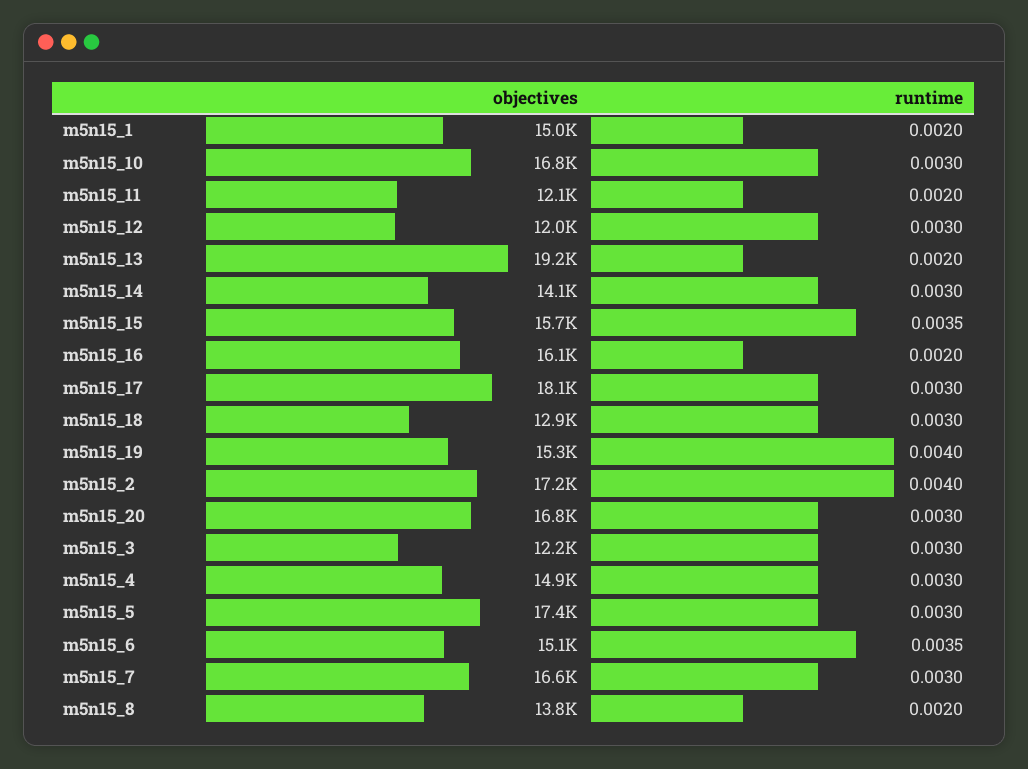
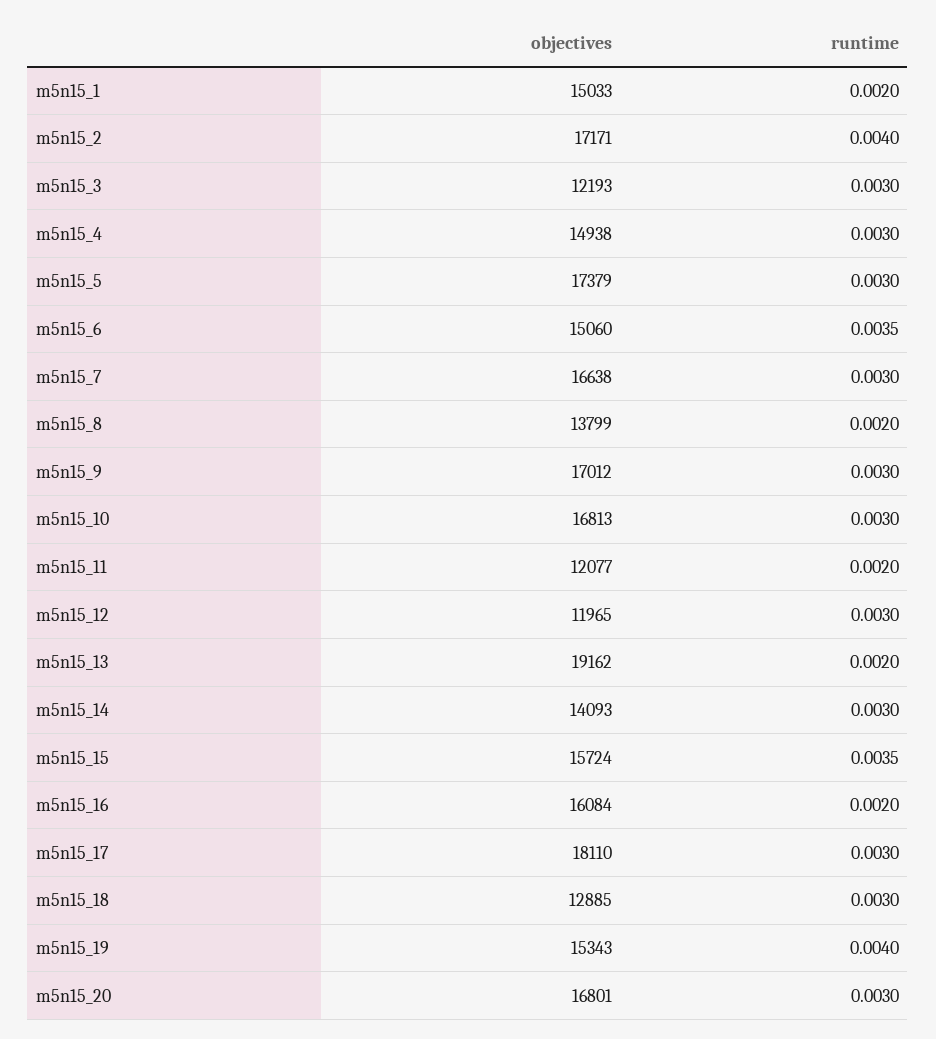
  {
    "objectives": {
      "m5n15_1": 15033,
      "m5n15_10": 16813,
      "m5n15_11": 12077,
      "m5n15_12": 11965,
      "m5n15_13": 19162,
      "m5n15_14": 14093,
      "m5n15_15": 15724,
      "m5n15_16": 16084,
      "m5n15_17": 18110,
      "m5n15_18": 12885,
      "m5n15_19": 15343,
      "m5n15_2": 17171,
      "m5n15_20": 16801,
      "m5n15_3": 12193,
      "m5n15_4": 14938,
      "m5n15_5": 17379,
      "m5n15_6": 15060,
      "m5n15_7": 16638,
-     "m5n15_8": 13799
+     "m5n15_8": 13799,
+     "m5n15_9": 17012
    },
    "runtime": {
      "m5n15_1": 0.002,
      "m5n15_10": 0.003,
      "m5n15_11": 0.002,
      "m5n15_12": 0.003,
      "m5n15_13": 0.002,
      "m5n15_14": 0.003,
      "m5n15_15": 0.0035,
      "m5n15_16": 0.002,
      "m5n15_17": 0.003,
      "m5n15_18": 0.003,
      "m5n15_19": 0.004,
      "m5n15_2": 0.004,
      "m5n15_20": 0.003,
      "m5n15_3": 0.003,
      "m5n15_4": 0.003,
      "m5n15_5": 0.003,
      "m5n15_6": 0.0035,
      "m5n15_7": 0.003,
-     "m5n15_8": 0.002
+     "m5n15_8": 0.002,
+     "m5n15_9": 0.003
    }
  }

